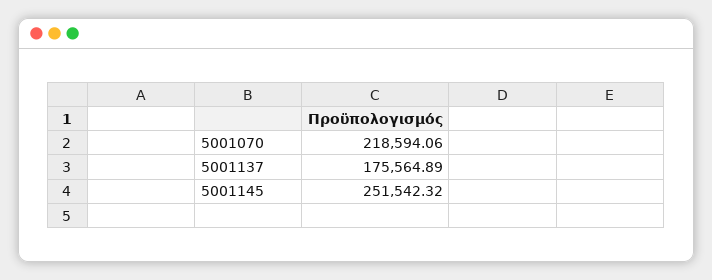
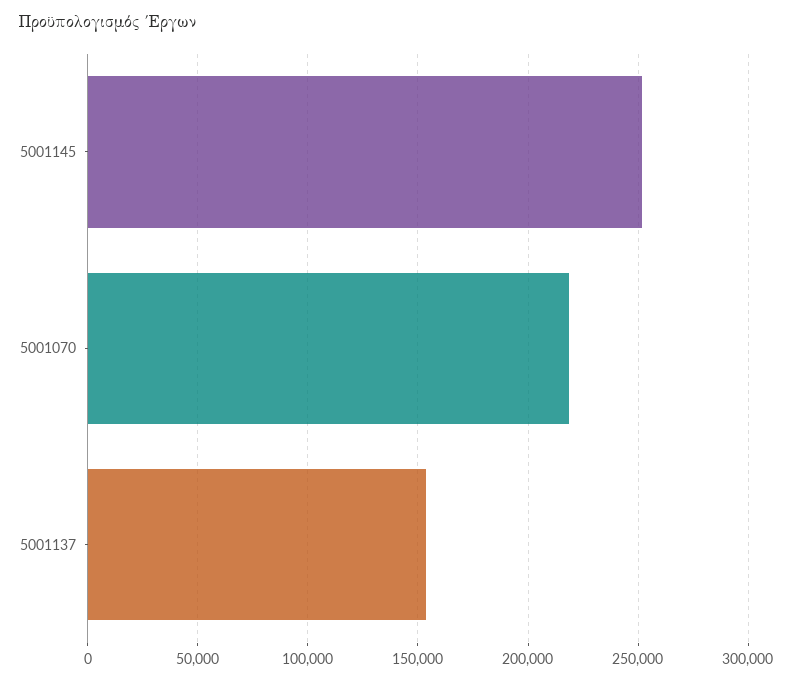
  {
    "5001070": 218594.06,
-   "5001137": 175564.89,
+   "5001137": 155000,
    "5001145": 251542.32
  }

